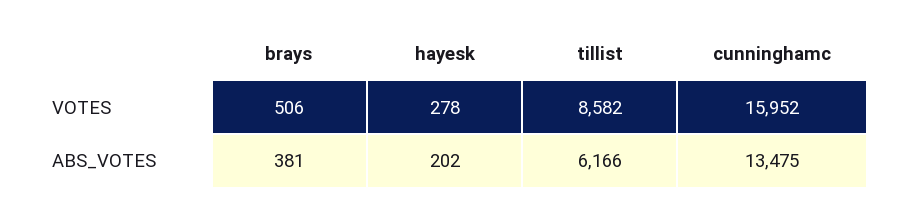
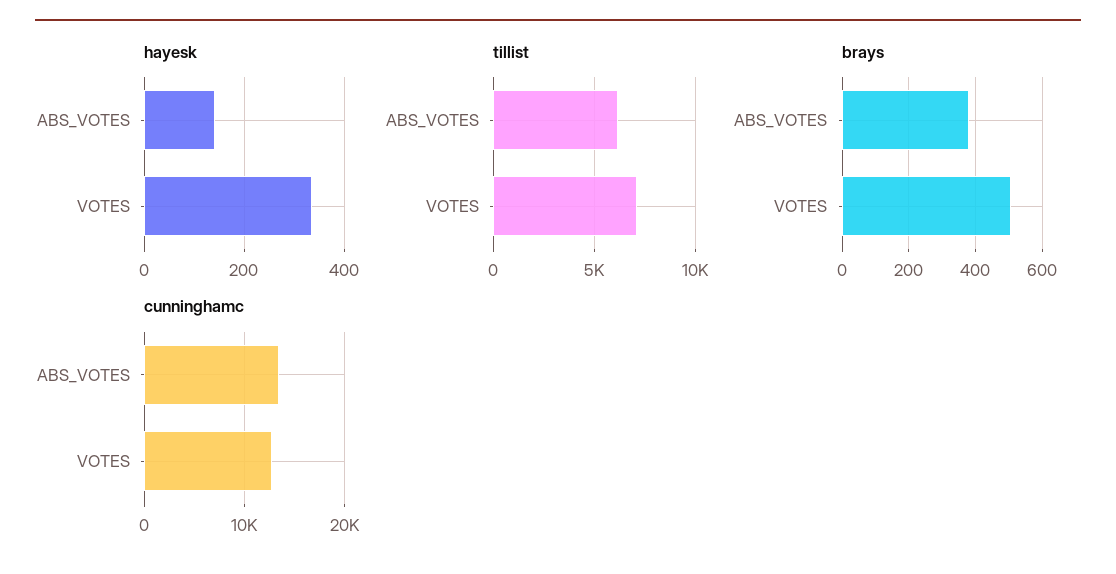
  {
    "brays": {
      "VOTES": 506,
      "ABS_VOTES": 381
    },
    "hayesk": {
-     "VOTES": 278,
+     "VOTES": 340,
-     "ABS_VOTES": 202
+     "ABS_VOTES": 140
    },
    "tillist": {
-     "VOTES": 8582,
+     "VOTES": 7000,
      "ABS_VOTES": 6166
    },
    "cunninghamc": {
-     "VOTES": 15952,
+     "VOTES": 13000,
      "ABS_VOTES": 13475
    }
  }

